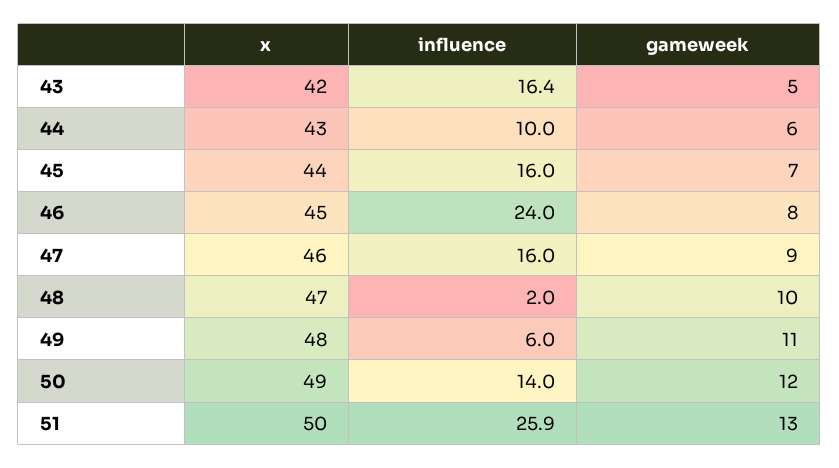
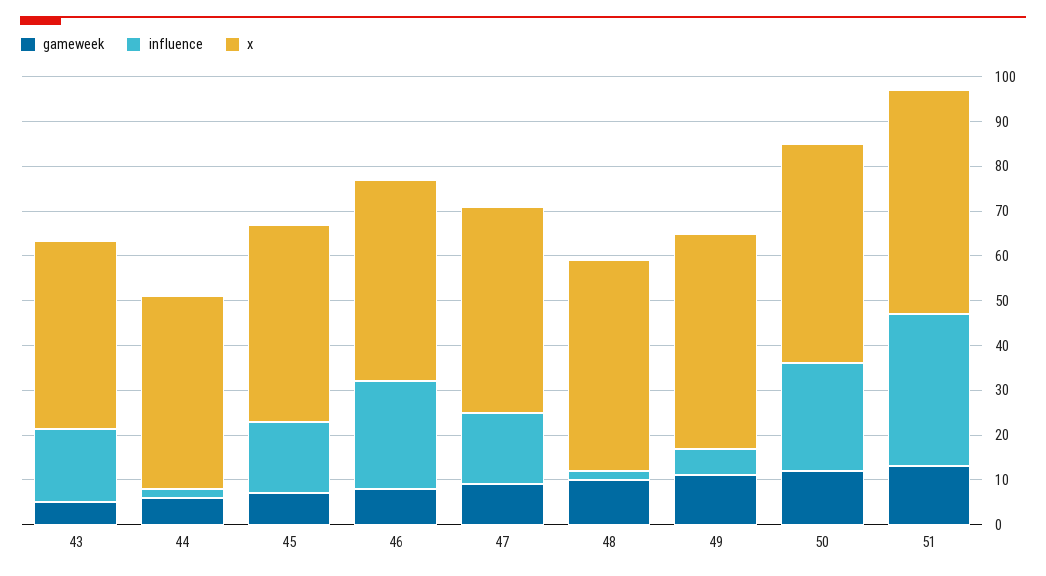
  {
    "x": {
      "43": 42,
      "44": 43,
      "45": 44,
      "46": 45,
      "47": 46,
      "48": 47,
      "49": 48,
      "50": 49,
      "51": 50
    },
    "influence": {
      "43": 16.4,
-     "44": 10,
+     "44": 2,
      "45": 16,
      "46": 24,
      "47": 16,
      "48": 2,
      "49": 6,
-     "50": 14,
+     "50": 24,
-     "51": 25.9
+     "51": 34
    },
    "gameweek": {
      "43": 5,
      "44": 6,
      "45": 7,
      "46": 8,
      "47": 9,
      "48": 10,
      "49": 11,
      "50": 12,
      "51": 13
    }
  }

